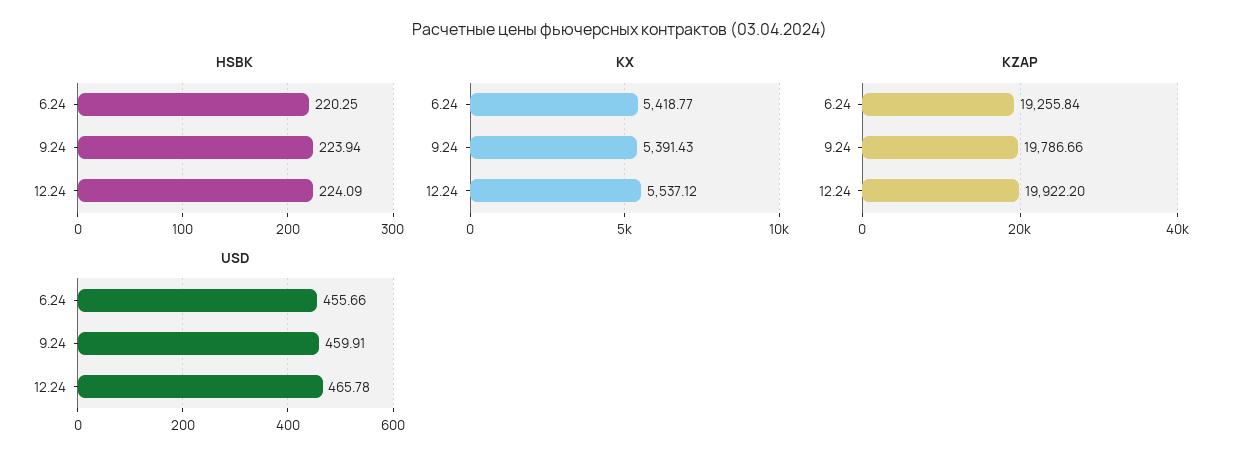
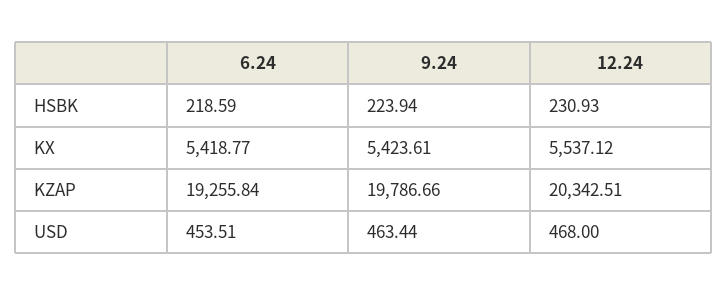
  {
    "HSBK": {
-     "6.24": 220.25,
+     "6.24": 218.59,
      "9.24": 223.94,
-     "12.24": 224.09
+     "12.24": 230.93
    },
    "KX": {
      "6.24": 5418.77,
-     "9.24": 5391.43,
+     "9.24": 5423.61,
      "12.24": 5537.12
    },
    "KZAP": {
      "6.24": 19255.84,
      "9.24": 19786.66,
-     "12.24": 19922.2
+     "12.24": 20342.51
    },
    "USD": {
-     "6.24": 455.66,
+     "6.24": 453.51,
-     "9.24": 459.91,
+     "9.24": 463.44,
-     "12.24": 465.78
+     "12.24": 468
    }
  }

